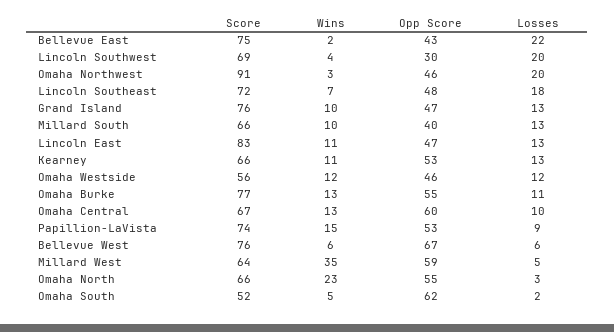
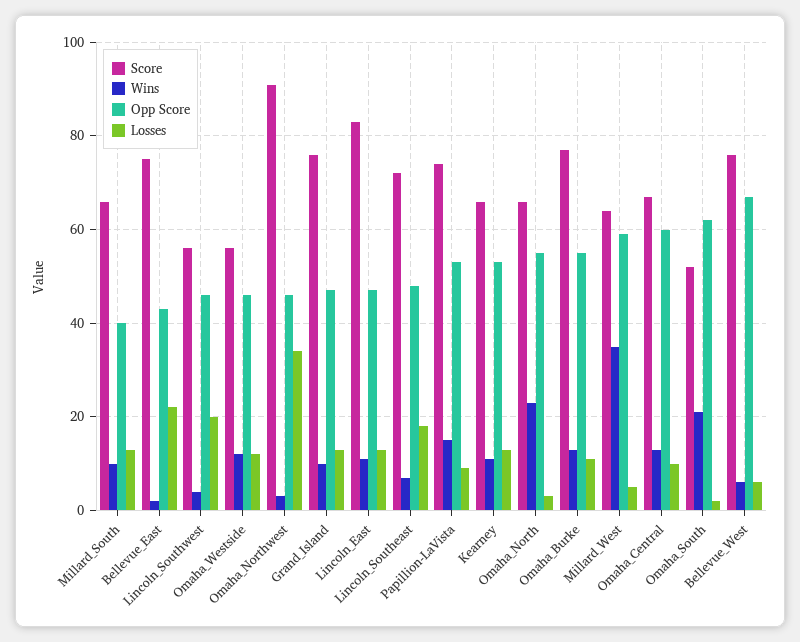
  {
    "Score": {
      "Bellevue East": 75,
-     "Lincoln Southwest": 69,
+     "Lincoln Southwest": 55,
      "Omaha Northwest": 91,
      "Lincoln Southeast": 72,
      "Grand Island": 76,
      "Millard South": 66,
      "Lincoln East": 83,
      "Kearney": 66,
      "Omaha Westside": 56,
      "Omaha Burke": 77,
      "Omaha Central": 67,
      "Papillion-LaVista": 74,
      "Bellevue West": 76,
      "Millard West": 64,
      "Omaha North": 66,
      "Omaha South": 52
    },
    "Wins": {
      "Bellevue East": 2,
      "Lincoln Southwest": 4,
      "Omaha Northwest": 3,
      "Lincoln Southeast": 7,
      "Grand Island": 10,
      "Millard South": 10,
      "Lincoln East": 11,
      "Kearney": 11,
      "Omaha Westside": 12,
      "Omaha Burke": 13,
      "Omaha Central": 13,
      "Papillion-LaVista": 15,
      "Bellevue West": 6,
      "Millard West": 35,
      "Omaha North": 23,
-     "Omaha South": 5
+     "Omaha South": 20
    },
    "Opp Score": {
      "Bellevue East": 43,
-     "Lincoln Southwest": 30,
+     "Lincoln Southwest": 45,
      "Omaha Northwest": 46,
      "Lincoln Southeast": 48,
      "Grand Island": 47,
      "Millard South": 40,
      "Lincoln East": 47,
      "Kearney": 53,
      "Omaha Westside": 46,
      "Omaha Burke": 55,
      "Omaha Central": 60,
      "Papillion-LaVista": 53,
      "Bellevue West": 67,
      "Millard West": 59,
      "Omaha North": 55,
      "Omaha South": 62
    },
    "Losses": {
      "Bellevue East": 22,
      "Lincoln Southwest": 20,
-     "Omaha Northwest": 20,
+     "Omaha Northwest": 35,
      "Lincoln Southeast": 18,
      "Grand Island": 13,
      "Millard South": 13,
      "Lincoln East": 13,
      "Kearney": 13,
      "Omaha Westside": 12,
      "Omaha Burke": 11,
      "Omaha Central": 10,
      "Papillion-LaVista": 9,
      "Bellevue West": 6,
      "Millard West": 5,
      "Omaha North": 3,
      "Omaha South": 2
    }
  }

